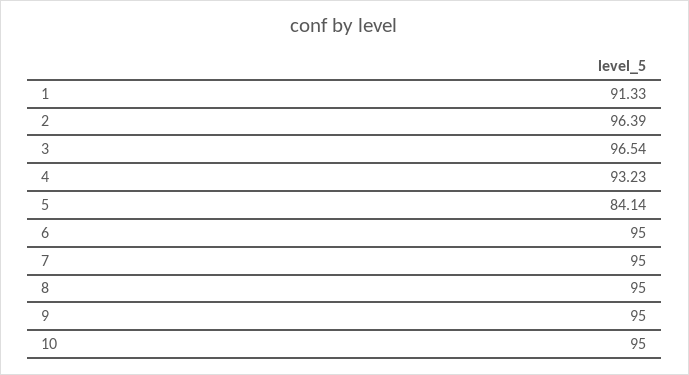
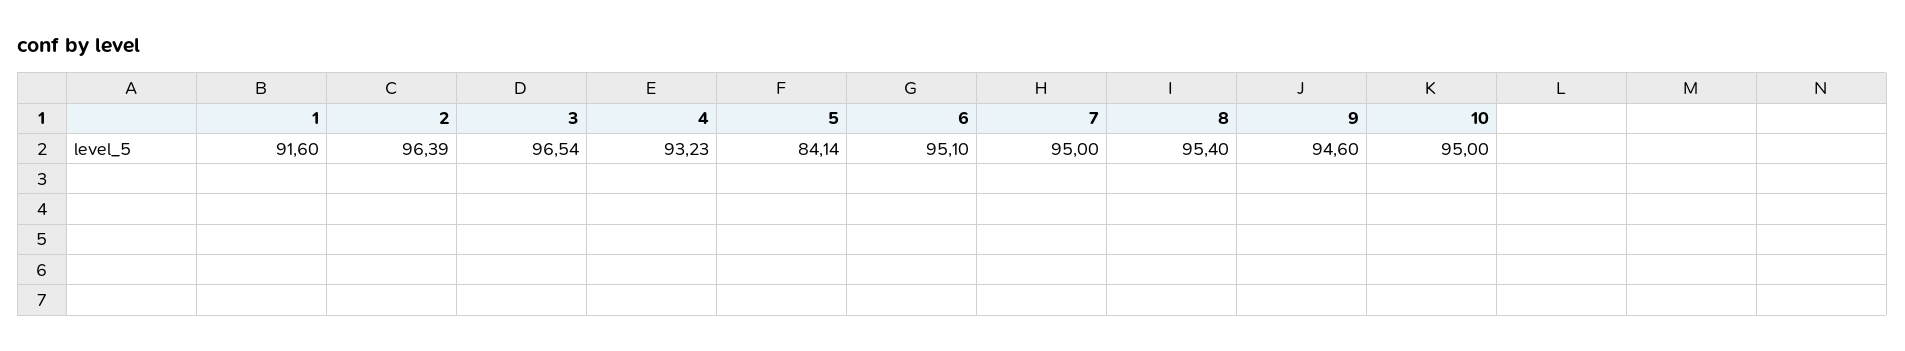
  {
-   "1": 91.33,
+   "1": 91.6,
    "2": 96.39,
    "3": 96.54,
    "4": 93.23,
    "5": 84.14,
-   "6": 95,
+   "6": 95.1,
    "7": 95,
-   "8": 95,
+   "8": 95.4,
-   "9": 95,
+   "9": 94.6,
    "10": 95
  }

